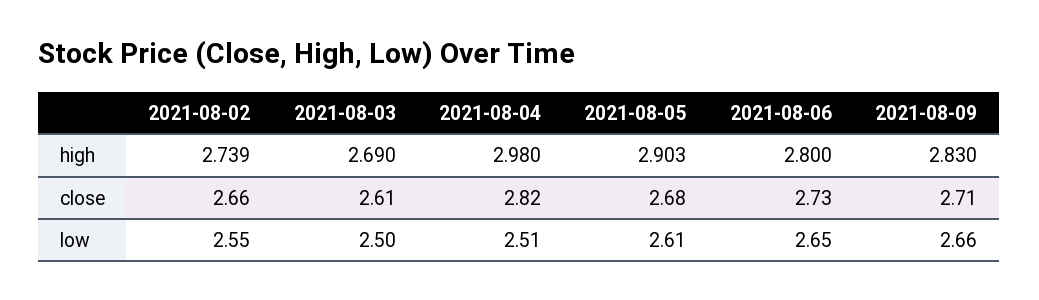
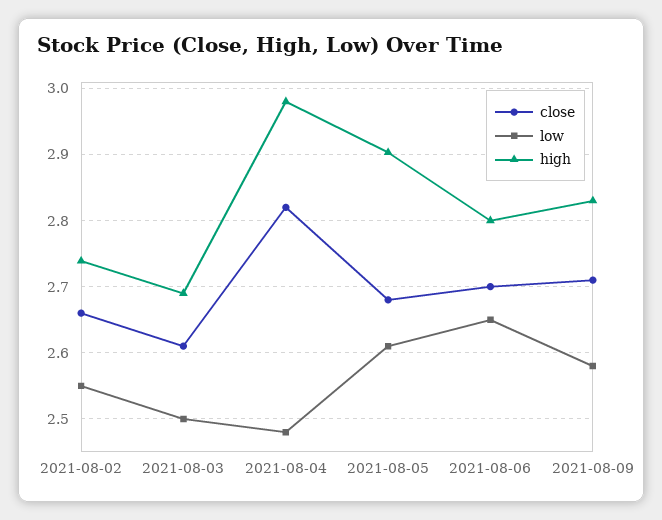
  {
    "high": {
      "2021-08-02": 2.739,
      "2021-08-03": 2.69,
      "2021-08-04": 2.98,
      "2021-08-05": 2.903,
      "2021-08-06": 2.8,
      "2021-08-09": 2.83
    },
    "close": {
      "2021-08-02": 2.66,
      "2021-08-03": 2.61,
      "2021-08-04": 2.82,
      "2021-08-05": 2.68,
-     "2021-08-06": 2.73,
+     "2021-08-06": 2.7,
      "2021-08-09": 2.71
    },
    "low": {
      "2021-08-02": 2.55,
      "2021-08-03": 2.5,
-     "2021-08-04": 2.51,
+     "2021-08-04": 2.48,
      "2021-08-05": 2.61,
      "2021-08-06": 2.65,
-     "2021-08-09": 2.66
+     "2021-08-09": 2.58
    }
  }

